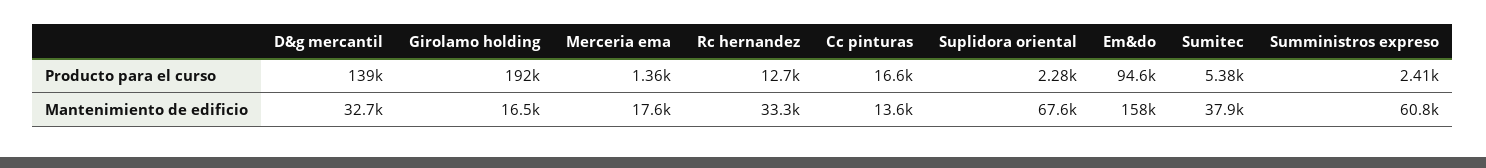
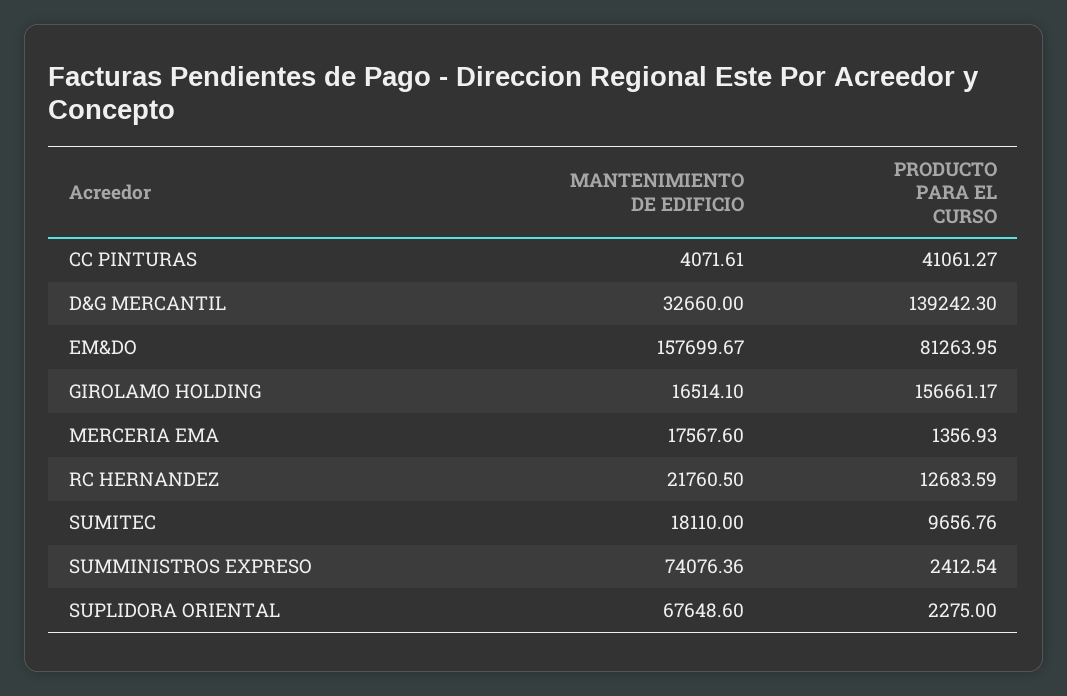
  {
    "D&g mercantil": {
      "Producto para el curso": 139242.3,
      "Mantenimiento de edificio": 32660
    },
    "Girolamo holding": {
-     "Producto para el curso": 192000,
+     "Producto para el curso": 156661.17,
      "Mantenimiento de edificio": 16514.1
    },
    "Merceria ema": {
      "Producto para el curso": 1356.93,
      "Mantenimiento de edificio": 17567.6
    },
    "Rc hernandez": {
      "Producto para el curso": 12683.59,
-     "Mantenimiento de edificio": 33300
+     "Mantenimiento de edificio": 21760.5
    },
    "Cc pinturas": {
-     "Producto para el curso": 16600,
+     "Producto para el curso": 41061.27,
-     "Mantenimiento de edificio": 13600
+     "Mantenimiento de edificio": 4071.61
    },
    "Suplidora oriental": {
      "Producto para el curso": 2275,
      "Mantenimiento de edificio": 67648.6
    },
    "Em&do": {
-     "Producto para el curso": 94600,
+     "Producto para el curso": 81263.95,
      "Mantenimiento de edificio": 157699.67
    },
    "Sumitec": {
-     "Producto para el curso": 5380,
+     "Producto para el curso": 9656.76,
-     "Mantenimiento de edificio": 37900
+     "Mantenimiento de edificio": 18110
    },
    "Sumministros expreso": {
      "Producto para el curso": 2412.54,
-     "Mantenimiento de edificio": 60800
+     "Mantenimiento de edificio": 74076.36
    }
  }

